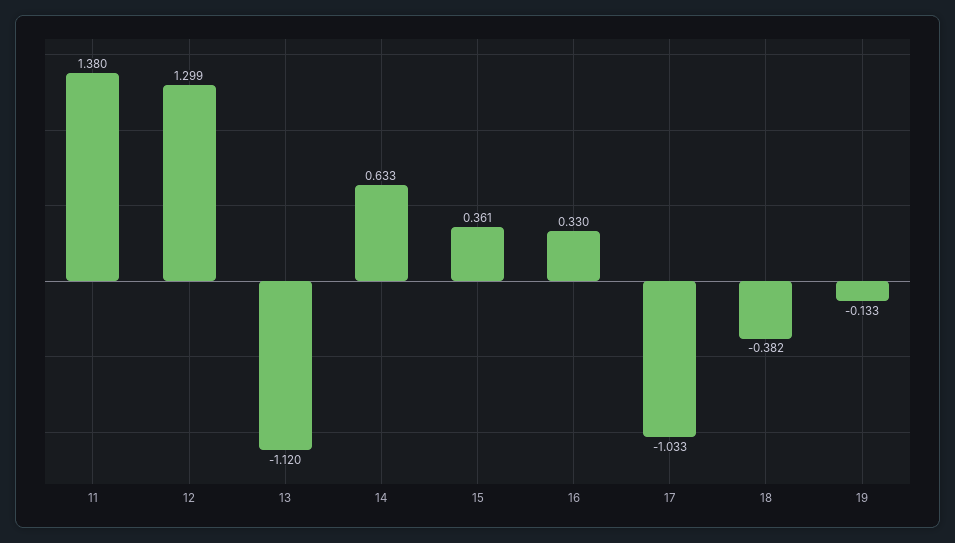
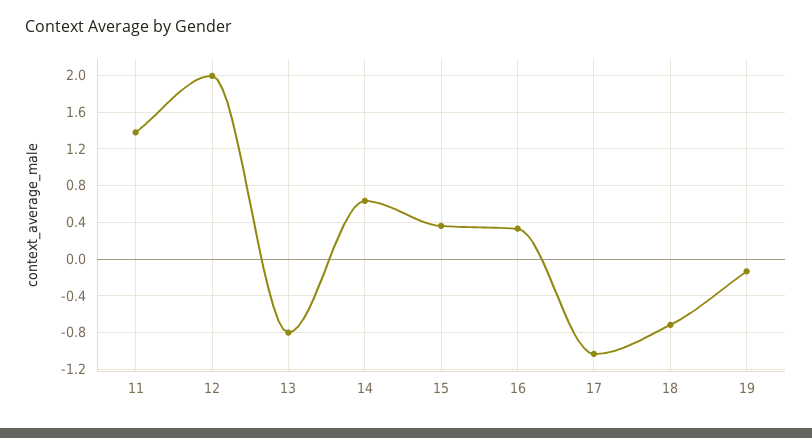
  {
    "11": 1.38,
-   "12": 1.299,
+   "12": 2,
-   "13": -1.12,
+   "13": -0.8,
    "14": 0.633,
    "15": 0.361,
    "16": 0.33,
    "17": -1.033,
-   "18": -0.382,
+   "18": -0.7,
    "19": -0.133
  }

